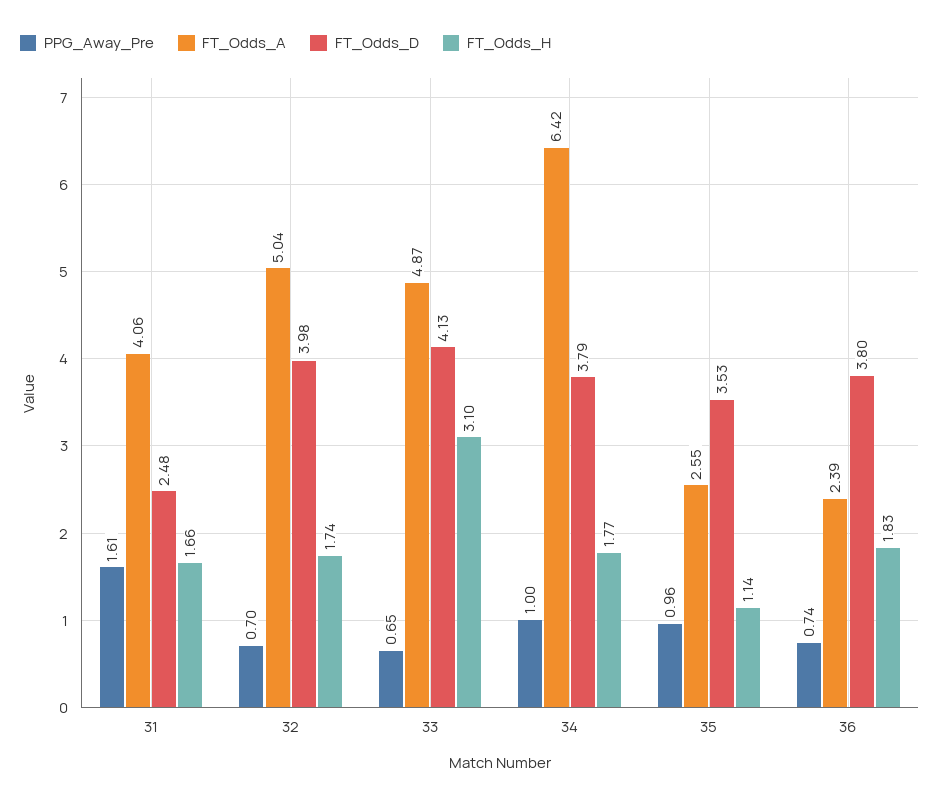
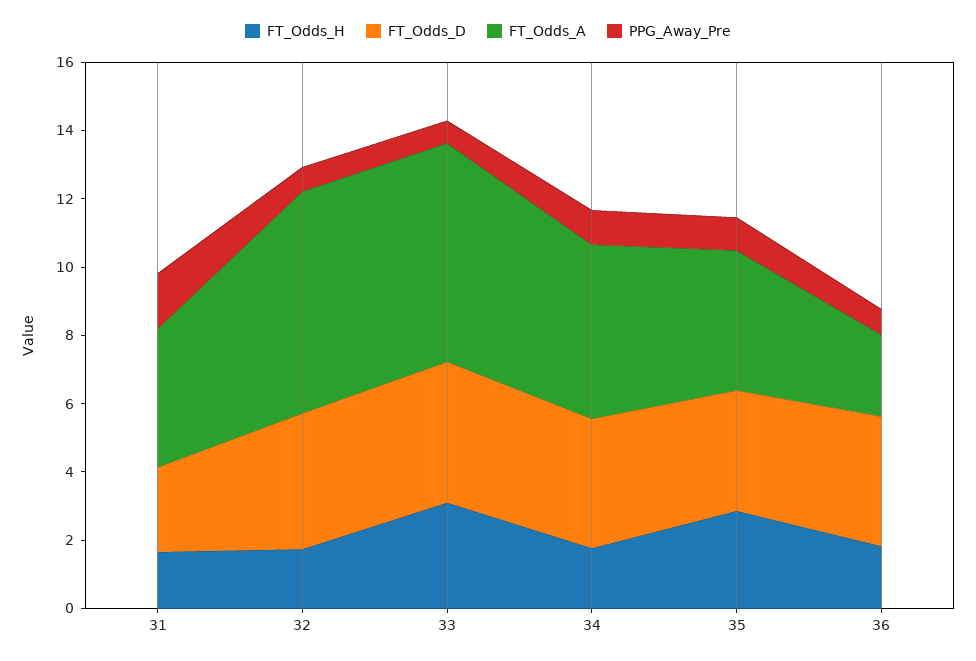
  {
    "PPG_Away_Pre": {
      "31": 1.61,
      "32": 0.7,
      "33": 0.65,
      "34": 1,
      "35": 0.96,
      "36": 0.74
    },
    "FT_Odds_A": {
      "31": 4.06,
-     "32": 5.04,
+     "32": 6.5,
-     "33": 4.87,
+     "33": 6.5,
-     "34": 6.42,
+     "34": 5,
-     "35": 2.55,
+     "35": 4,
      "36": 2.39
    },
    "FT_Odds_D": {
      "31": 2.48,
      "32": 3.98,
      "33": 4.13,
      "34": 3.79,
      "35": 3.53,
      "36": 3.8
    },
    "FT_Odds_H": {
      "31": 1.66,
      "32": 1.74,
      "33": 3.1,
      "34": 1.77,
-     "35": 1.14,
+     "35": 3,
      "36": 1.83
    }
  }

